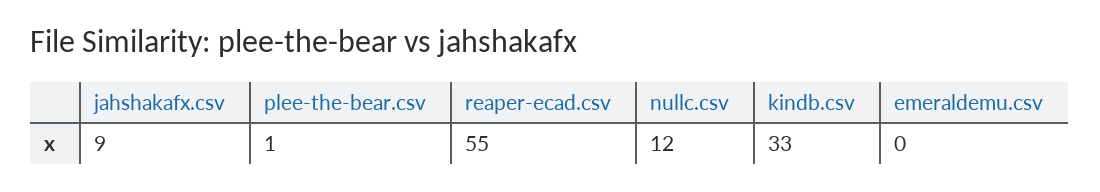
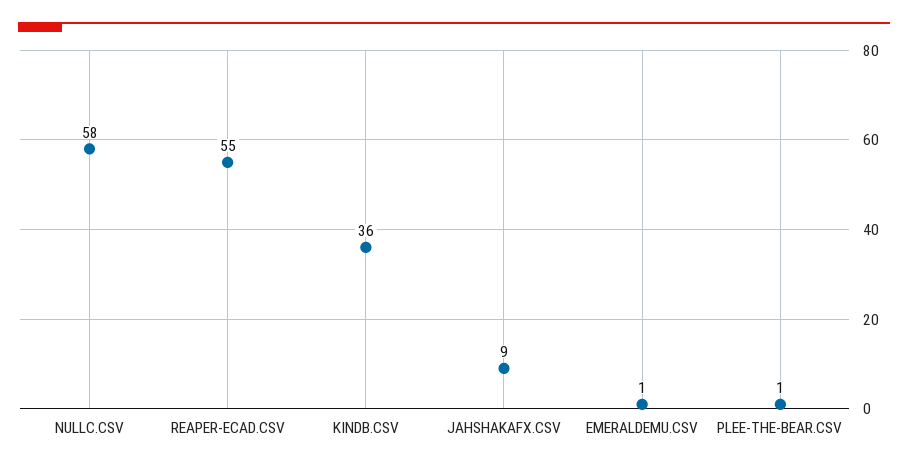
  {
    "jahshakafx.csv": 9,
    "plee-the-bear.csv": 1,
    "reaper-ecad.csv": 55,
-   "nullc.csv": 12,
+   "nullc.csv": 58,
-   "kindb.csv": 33,
+   "kindb.csv": 36,
-   "emeraldemu.csv": 0
+   "emeraldemu.csv": 1
  }

